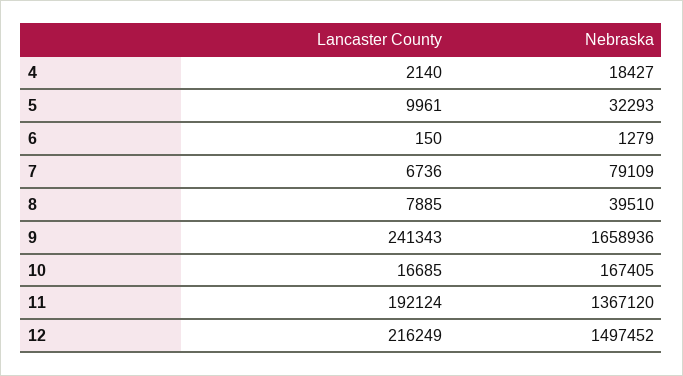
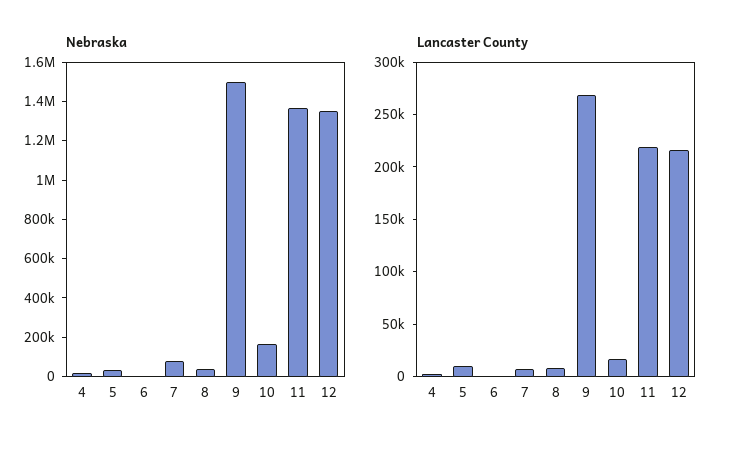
  {
    "Lancaster County": {
      "4": 2140,
      "5": 9961,
      "6": 150,
      "7": 6736,
      "8": 7885,
-     "9": 241343,
+     "9": 270000,
      "10": 16685,
-     "11": 192124,
+     "11": 220000,
      "12": 216249
    },
    "Nebraska": {
      "4": 18427,
      "5": 32293,
      "6": 1279,
      "7": 79109,
      "8": 39510,
-     "9": 1658936,
+     "9": 1500000,
      "10": 167405,
      "11": 1367120,
-     "12": 1497452
+     "12": 1350000
    }
  }

